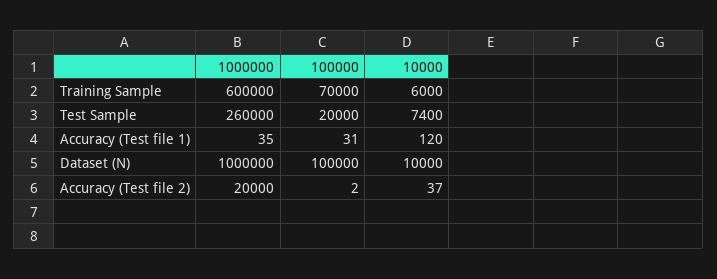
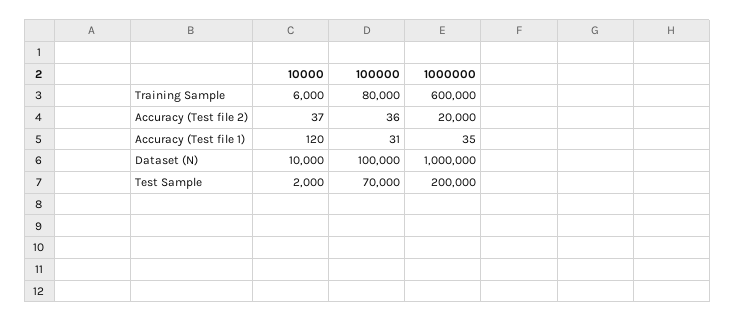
  {
    "1000000": {
      "Training Sample": 600000,
-     "Test Sample": 260000,
+     "Test Sample": 200000,
      "Accuracy (Test file 1)": 35,
      "Dataset (N)": 1000000,
      "Accuracy (Test file 2)": 20000
    },
    "100000": {
-     "Training Sample": 70000,
+     "Training Sample": 80000,
-     "Test Sample": 20000,
+     "Test Sample": 70000,
      "Accuracy (Test file 1)": 31,
      "Dataset (N)": 100000,
-     "Accuracy (Test file 2)": 2
+     "Accuracy (Test file 2)": 36
    },
    "10000": {
      "Training Sample": 6000,
-     "Test Sample": 7400,
+     "Test Sample": 2000,
      "Accuracy (Test file 1)": 120,
      "Dataset (N)": 10000,
      "Accuracy (Test file 2)": 37
    }
  }

